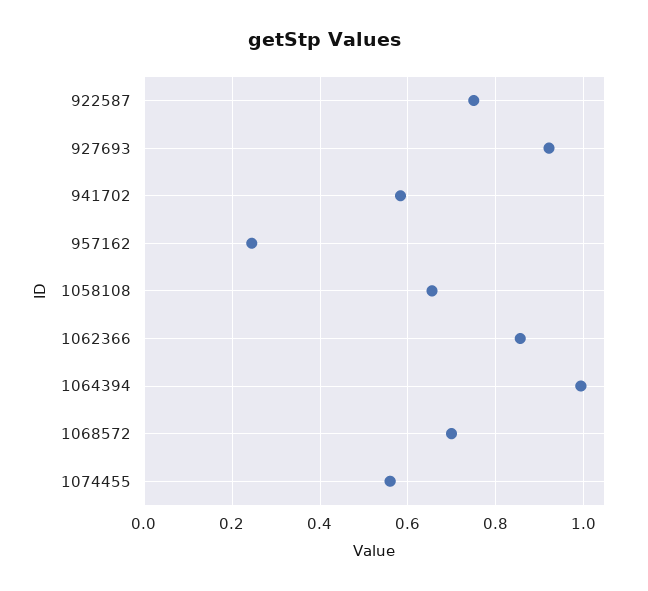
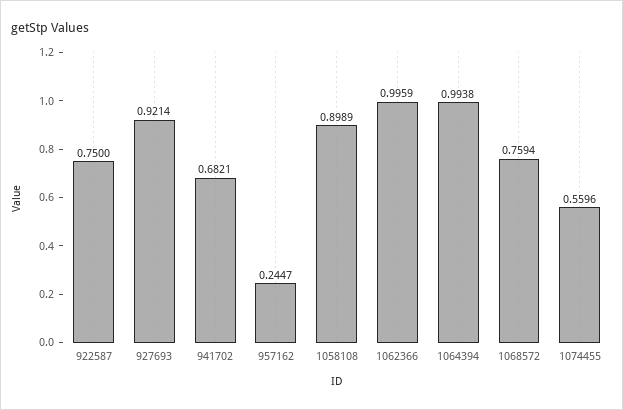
  {
    "922587": 0.75,
    "927693": 0.9214,
-   "941702": 0.58,
+   "941702": 0.6821,
    "957162": 0.2447,
-   "1058108": 0.66,
+   "1058108": 0.8989,
-   "1062366": 0.86,
+   "1062366": 0.9959,
    "1064394": 0.9938,
-   "1068572": 0.7,
+   "1068572": 0.7594,
    "1074455": 0.5596
  }

